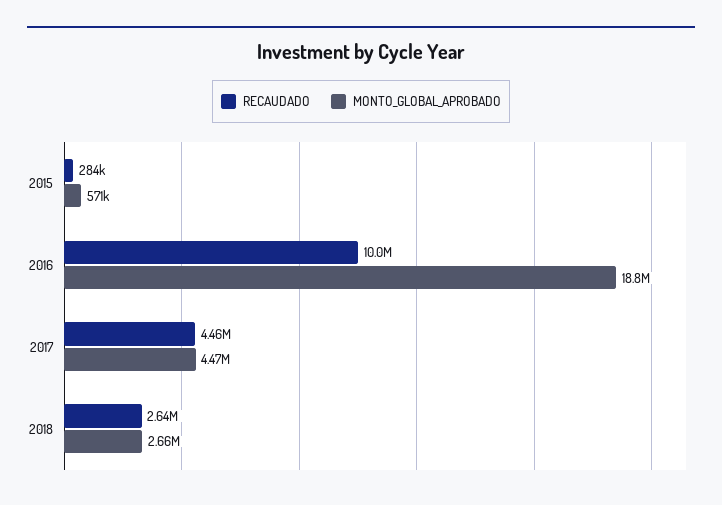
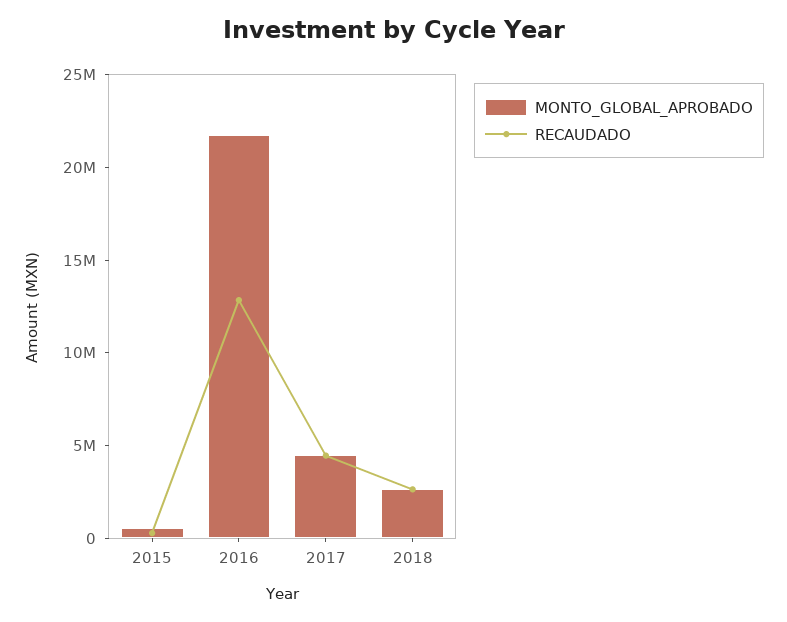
  {
    "RECAUDADO": {
      "2015": 284000,
-     "2016": 10000000,
+     "2016": 13000000,
      "2017": 4460000,
      "2018": 2640000
    },
    "MONTO_GLOBAL_APROBADO": {
      "2015": 571000,
-     "2016": 18800000,
+     "2016": 22000000,
      "2017": 4470000,
      "2018": 2660000
    }
  }

